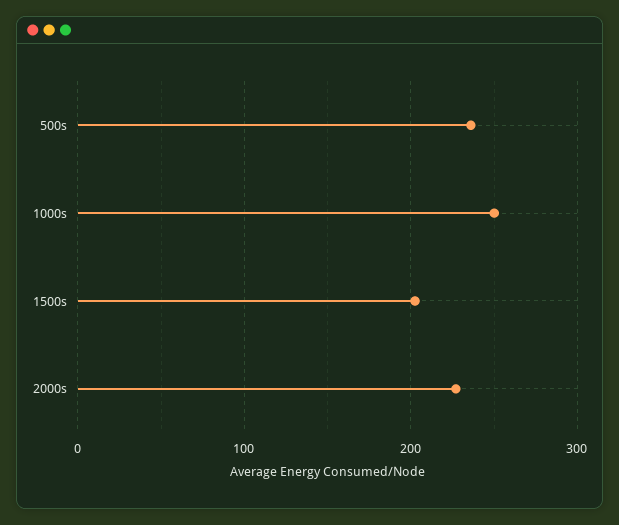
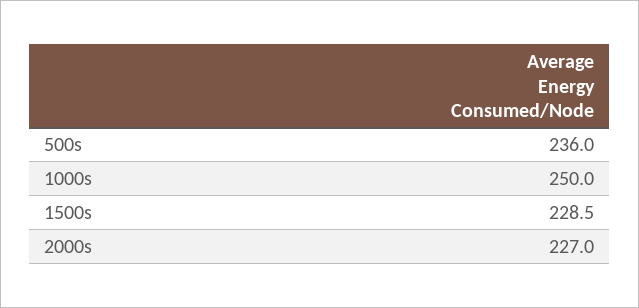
  {
    "500s": 236,
    "1000s": 250,
-   "1500s": 200,
+   "1500s": 228.5,
    "2000s": 227
  }

